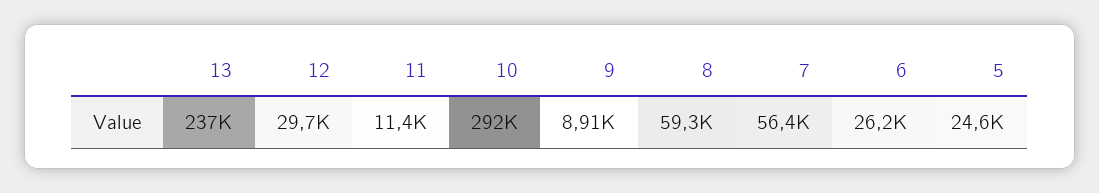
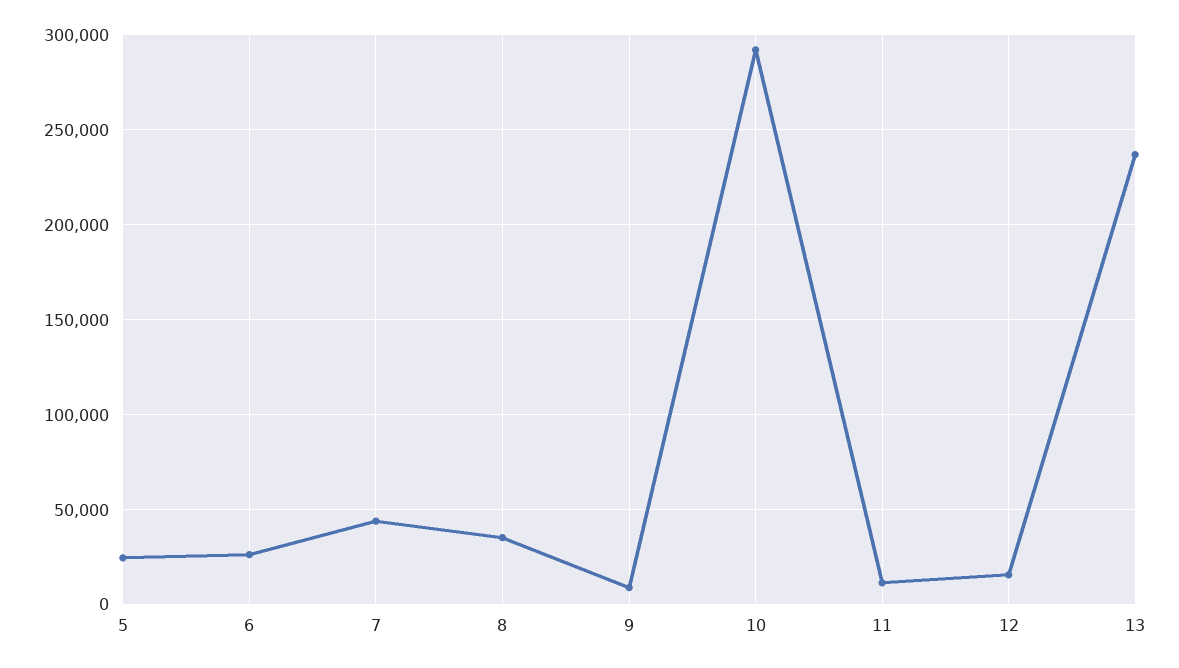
  {
    "13": 237000,
-   "12": 29700,
+   "12": 15000,
    "11": 11400,
    "10": 292000,
    "9": 8910,
-   "8": 59300,
+   "8": 35000,
-   "7": 56400,
+   "7": 45000,
    "6": 26200,
    "5": 24600
  }

